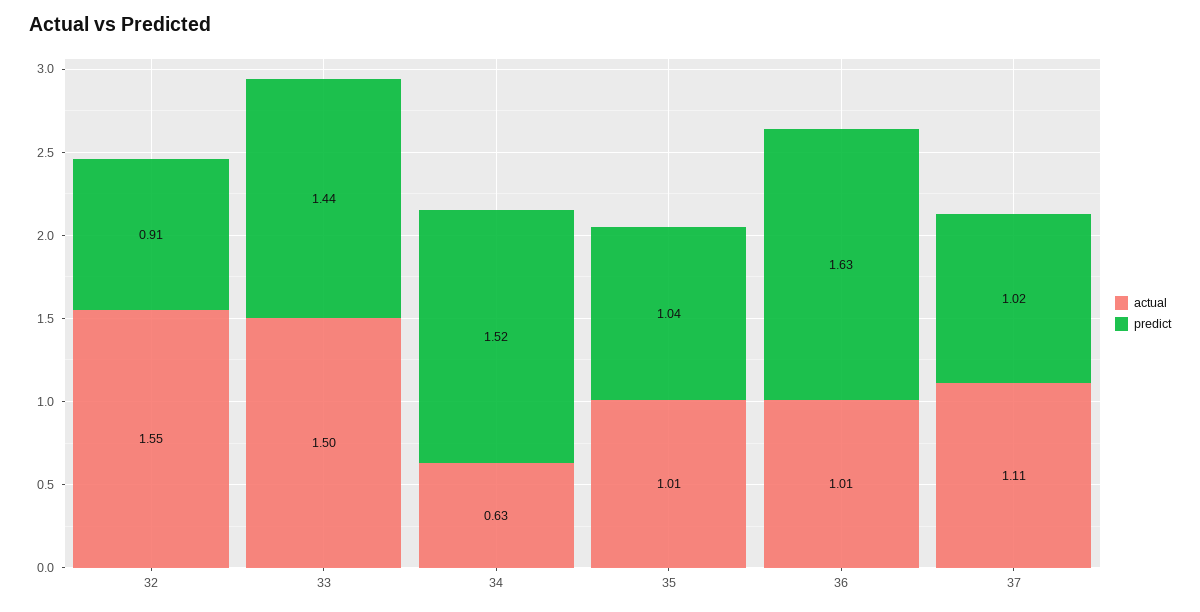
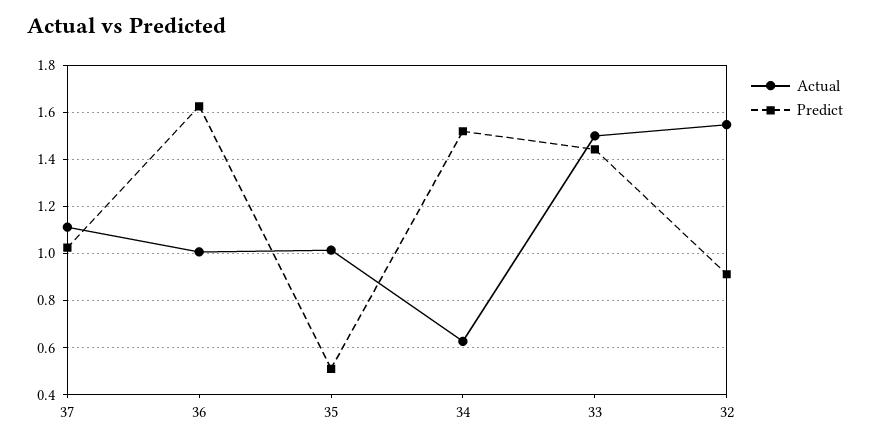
  {
    "actual": {
      "32": 1.55,
      "33": 1.5,
      "34": 0.63,
      "35": 1.01,
      "36": 1.01,
      "37": 1.11
    },
    "predict": {
      "32": 0.91,
      "33": 1.44,
      "34": 1.52,
-     "35": 1.04,
+     "35": 0.5,
      "36": 1.63,
      "37": 1.02
    }
  }

